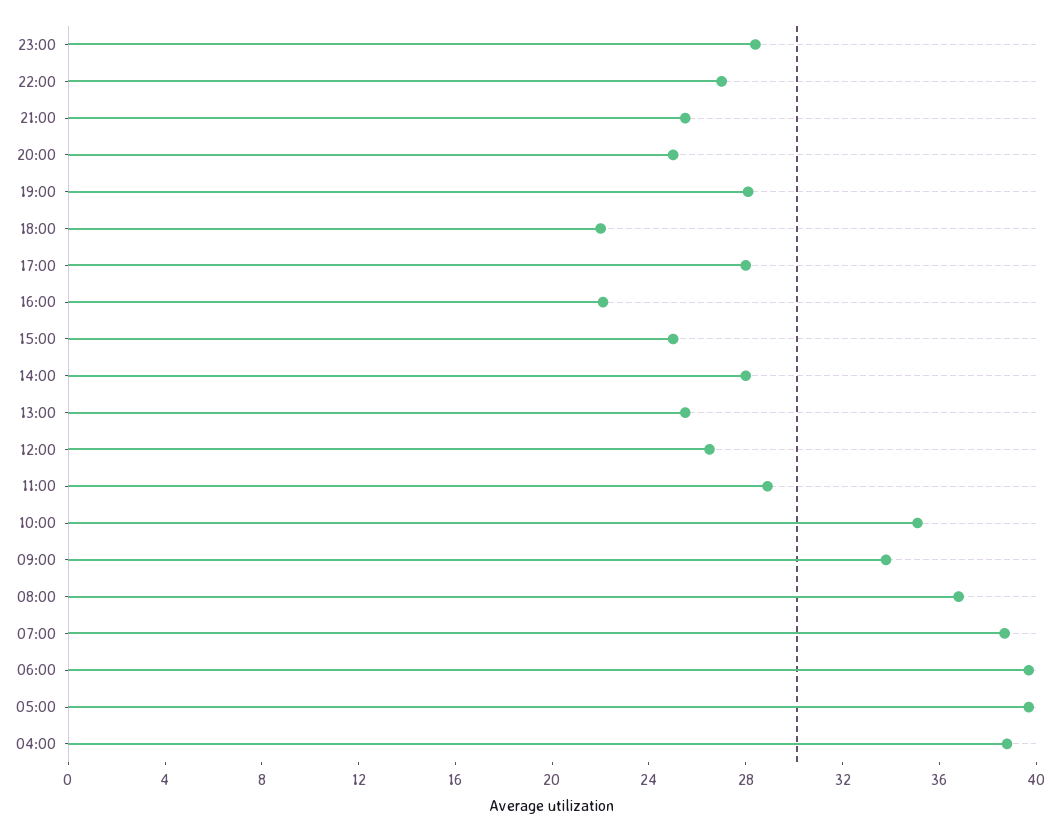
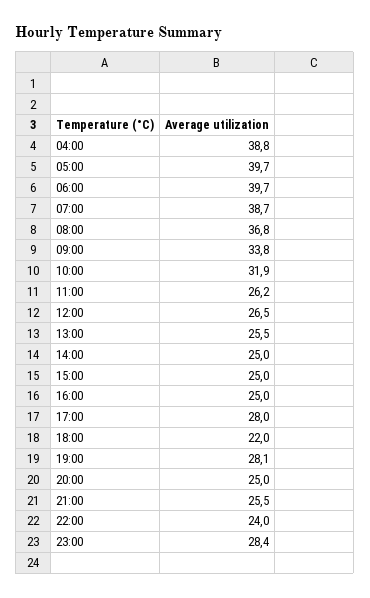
  {
    "23:00": 28.4,
-   "22:00": 27,
+   "22:00": 24,
    "21:00": 25.5,
    "20:00": 25,
    "19:00": 28.1,
    "18:00": 22,
    "17:00": 28,
-   "16:00": 22,
+   "16:00": 25,
    "15:00": 25,
-   "14:00": 28,
+   "14:00": 25,
    "13:00": 25.5,
    "12:00": 26.5,
-   "11:00": 29,
+   "11:00": 26.2,
-   "10:00": 35,
+   "10:00": 31.9,
    "09:00": 33.8,
    "08:00": 36.8,
    "07:00": 38.7,
    "06:00": 39.7,
    "05:00": 39.7,
    "04:00": 38.8
  }

